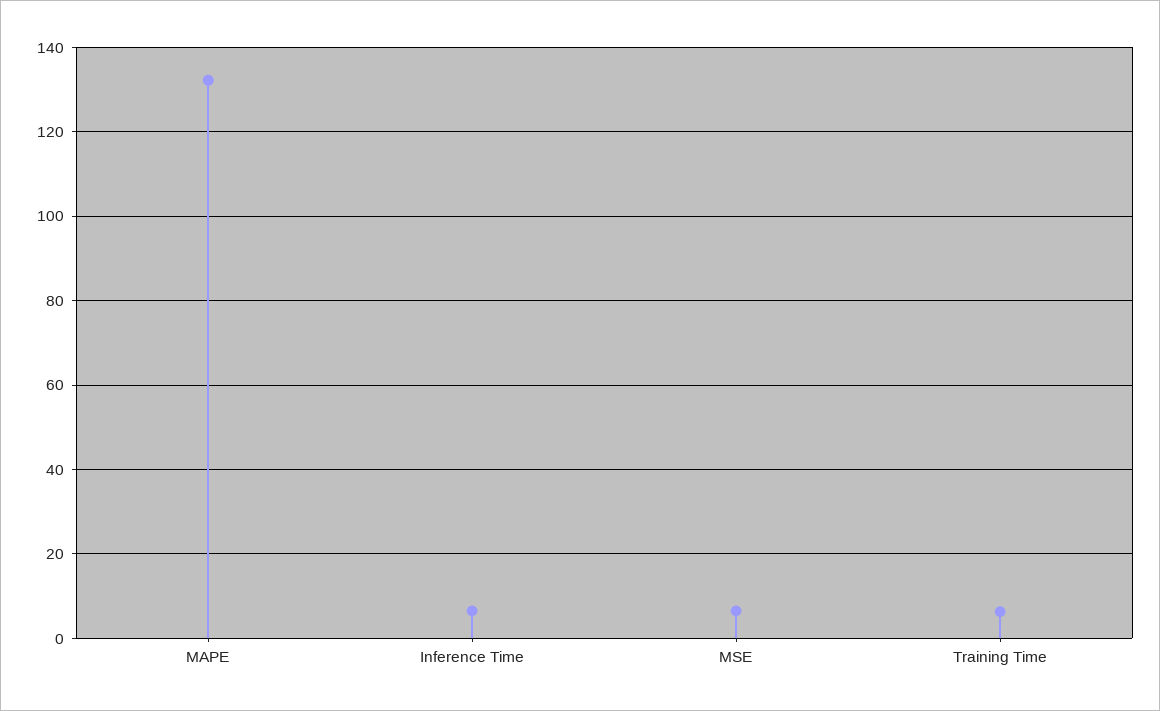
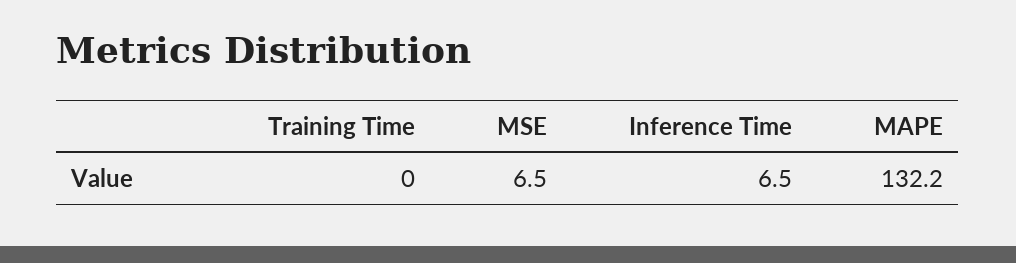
  {
    "MAPE": 132.2,
    "Inference Time": 6.5,
    "MSE": 6.5,
-   "Training Time": 6
+   "Training Time": 0
  }

